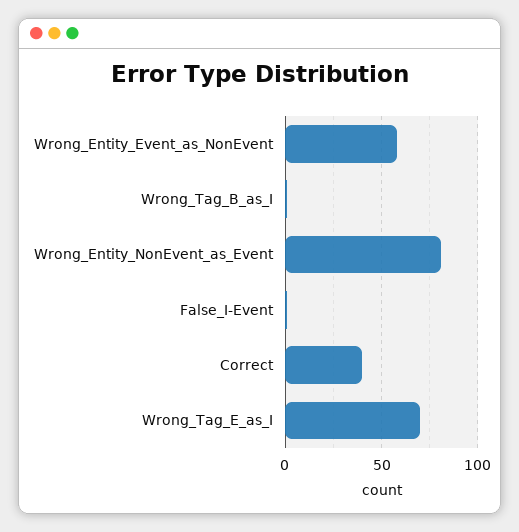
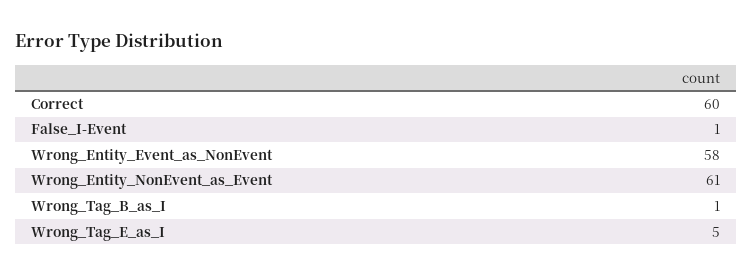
  {
    "Wrong_Entity_Event_as_NonEvent": 58,
    "Wrong_Tag_B_as_I": 1,
-   "Wrong_Entity_NonEvent_as_Event": 80,
+   "Wrong_Entity_NonEvent_as_Event": 61,
    "False_I-Event": 1,
-   "Correct": 40,
+   "Correct": 60,
-   "Wrong_Tag_E_as_I": 70
+   "Wrong_Tag_E_as_I": 5
  }

